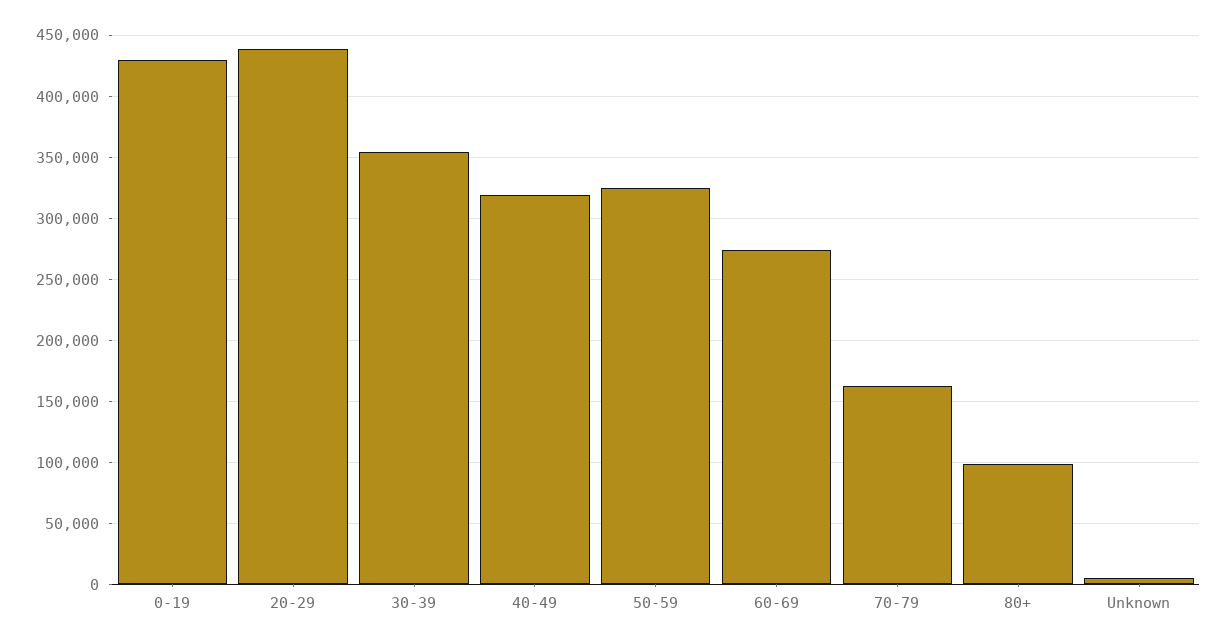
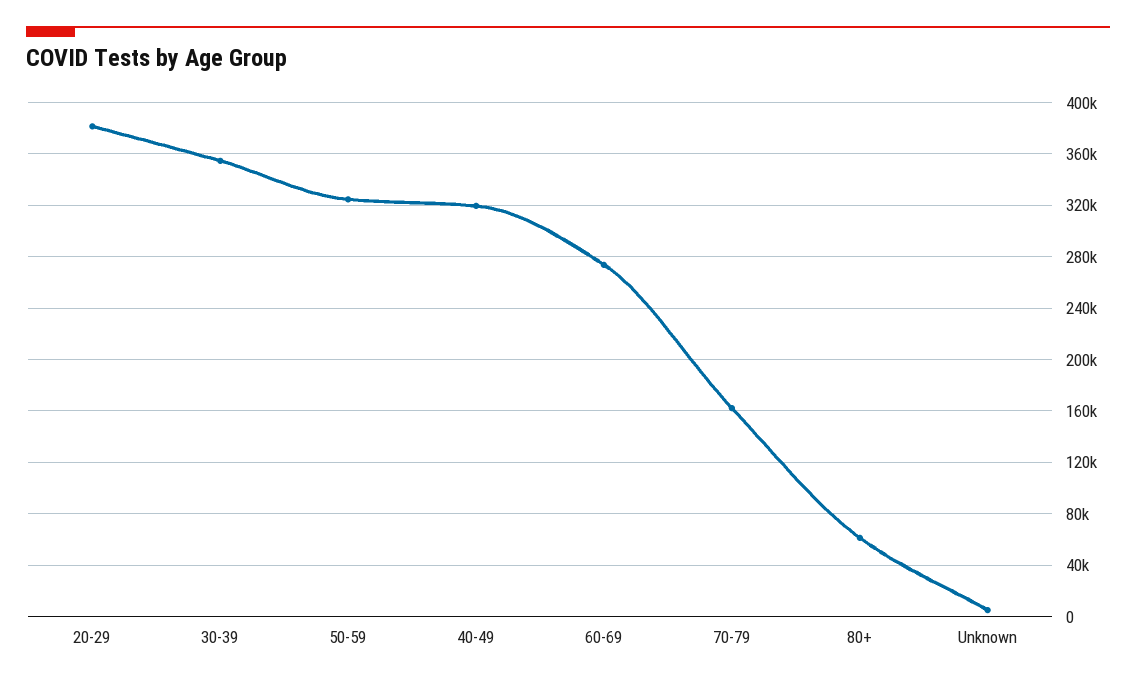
  {
-   "0-19": 430000,
-   "20-29": 440000,
+   "20-29": 380000,
    "30-39": 355000,
    "40-49": 320000,
    "50-59": 325000,
    "60-69": 275000,
    "70-79": 160000,
-   "80+": 100000,
+   "80+": 60000,
    "Unknown": 5000
  }

